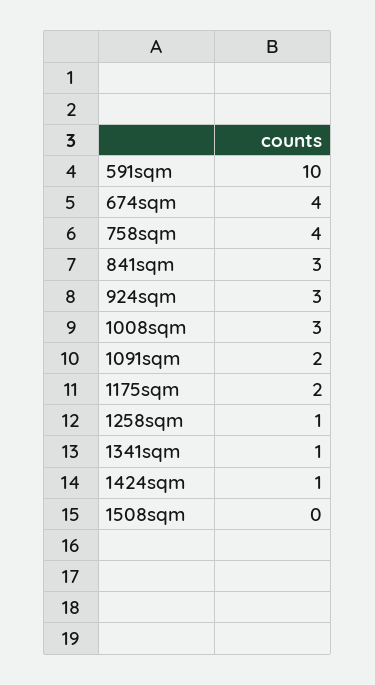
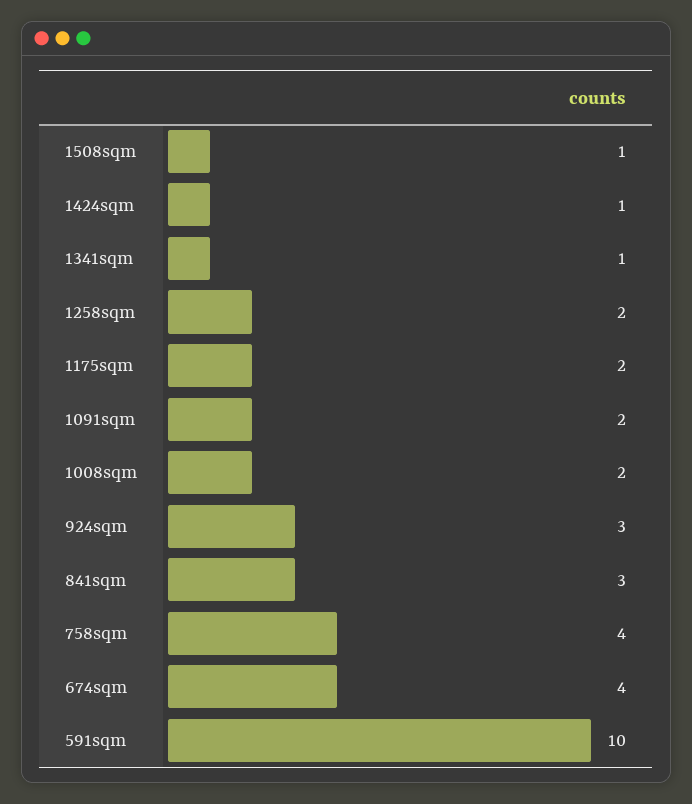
  {
    "591sqm": 10,
    "674sqm": 4,
    "758sqm": 4,
    "841sqm": 3,
    "924sqm": 3,
-   "1008sqm": 3,
+   "1008sqm": 2,
    "1091sqm": 2,
    "1175sqm": 2,
-   "1258sqm": 1,
+   "1258sqm": 2,
    "1341sqm": 1,
    "1424sqm": 1,
-   "1508sqm": 0
+   "1508sqm": 1
  }

